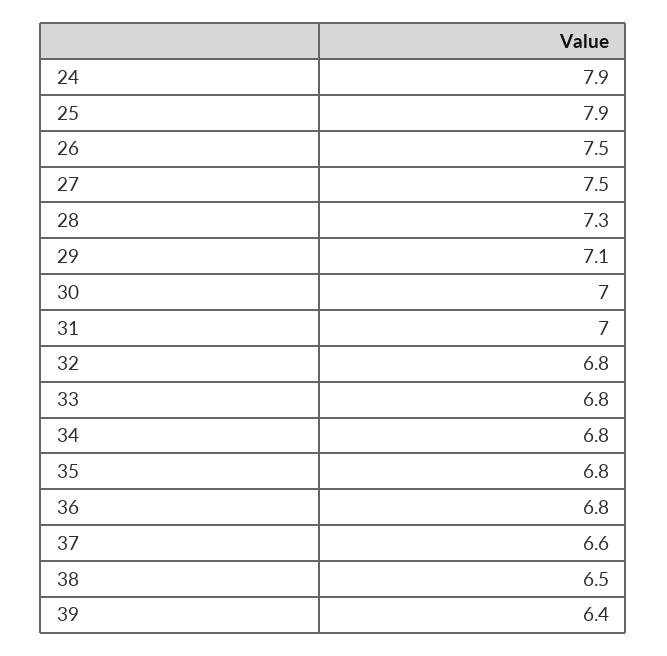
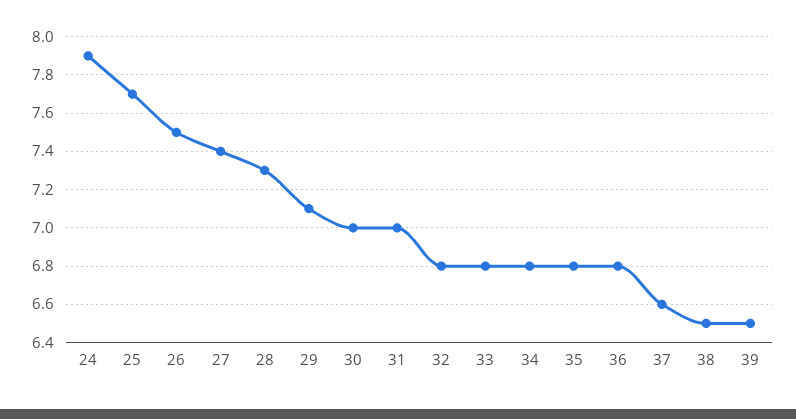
  {
    "24": 7.9,
-   "25": 7.9,
+   "25": 7.7,
    "26": 7.5,
-   "27": 7.5,
+   "27": 7.4,
    "28": 7.3,
    "29": 7.1,
    "30": 7,
    "31": 7,
    "32": 6.8,
    "33": 6.8,
    "34": 6.8,
    "35": 6.8,
    "36": 6.8,
    "37": 6.6,
    "38": 6.5,
-   "39": 6.4
+   "39": 6.5
  }

